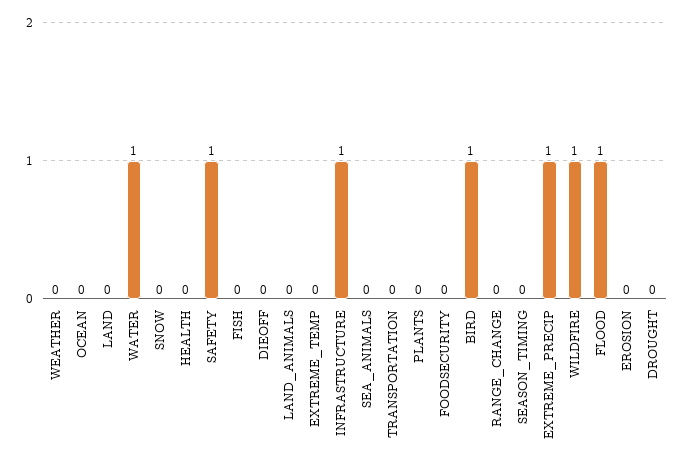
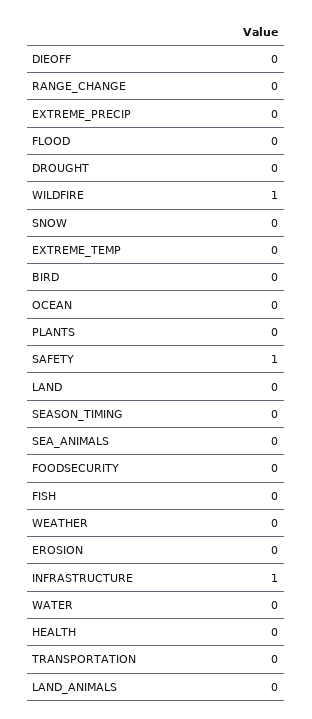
  {
    "WEATHER": 0,
    "OCEAN": 0,
    "LAND": 0,
-   "WATER": 1,
+   "WATER": 0,
    "SNOW": 0,
    "HEALTH": 0,
    "SAFETY": 1,
    "FISH": 0,
    "DIEOFF": 0,
    "LAND_ANIMALS": 0,
    "EXTREME_TEMP": 0,
    "INFRASTRUCTURE": 1,
    "SEA_ANIMALS": 0,
    "TRANSPORTATION": 0,
    "PLANTS": 0,
    "FOODSECURITY": 0,
-   "BIRD": 1,
+   "BIRD": 0,
    "RANGE_CHANGE": 0,
    "SEASON_TIMING": 0,
-   "EXTREME_PRECIP": 1,
+   "EXTREME_PRECIP": 0,
    "WILDFIRE": 1,
-   "FLOOD": 1,
+   "FLOOD": 0,
    "EROSION": 0,
    "DROUGHT": 0
  }

